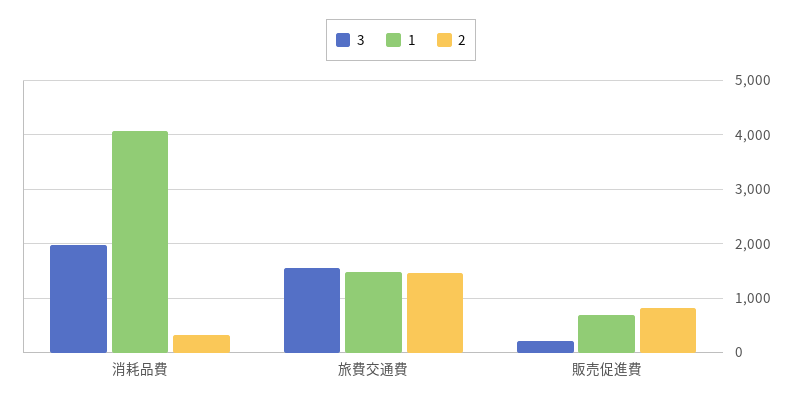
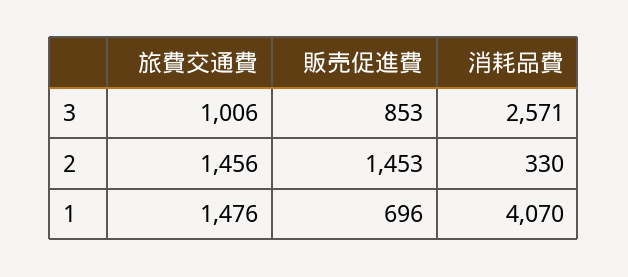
  {
    "3": {
-     "消耗品費": 2000,
+     "消耗品費": 2571,
-     "旅費交通費": 1600,
+     "旅費交通費": 1006,
-     "販売促進費": 200
+     "販売促進費": 853
    },
    "1": {
      "消耗品費": 4070,
      "旅費交通費": 1476,
      "販売促進費": 696
    },
    "2": {
      "消耗品費": 330,
      "旅費交通費": 1456,
-     "販売促進費": 800
+     "販売促進費": 1453
    }
  }

